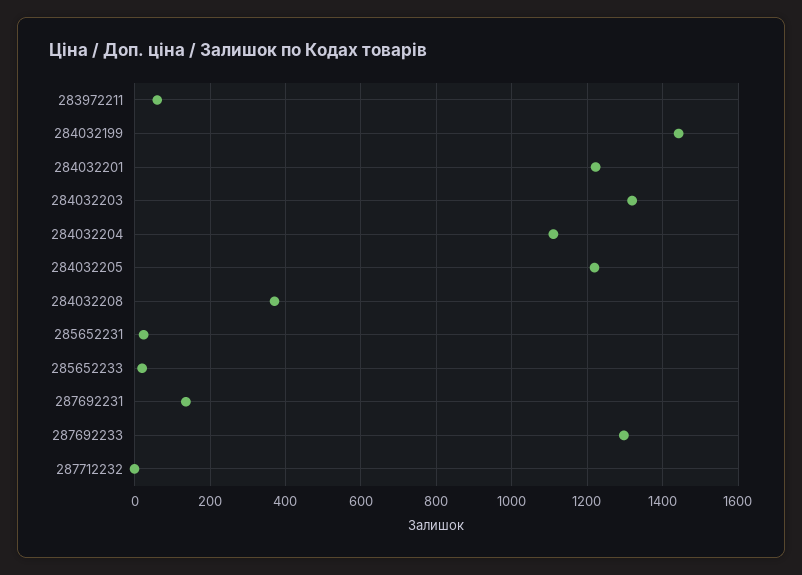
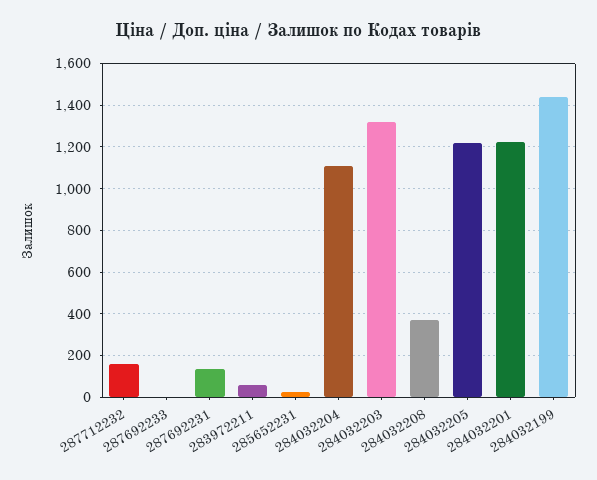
  {
    "283972211": 60,
    "284032199": 1440,
    "284032201": 1220,
    "284032203": 1320,
    "284032204": 1120,
    "284032205": 1220,
    "284032208": 380,
    "285652231": 20,
-   "285652233": 20,
    "287692231": 140,
-   "287692233": 1300,
+   "287692233": 0,
-   "287712232": 0
+   "287712232": 150
  }

